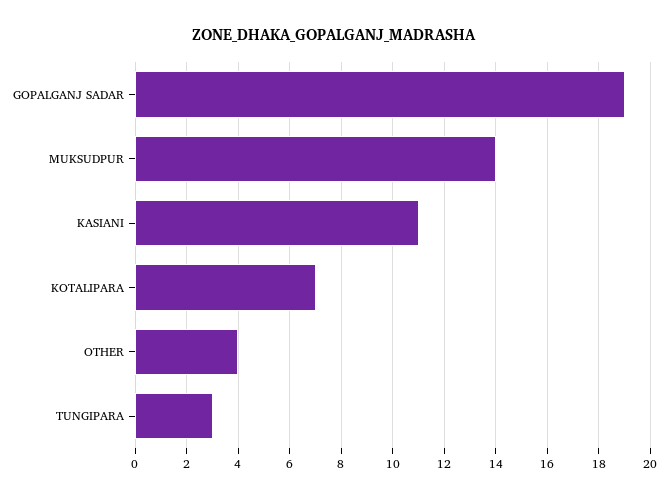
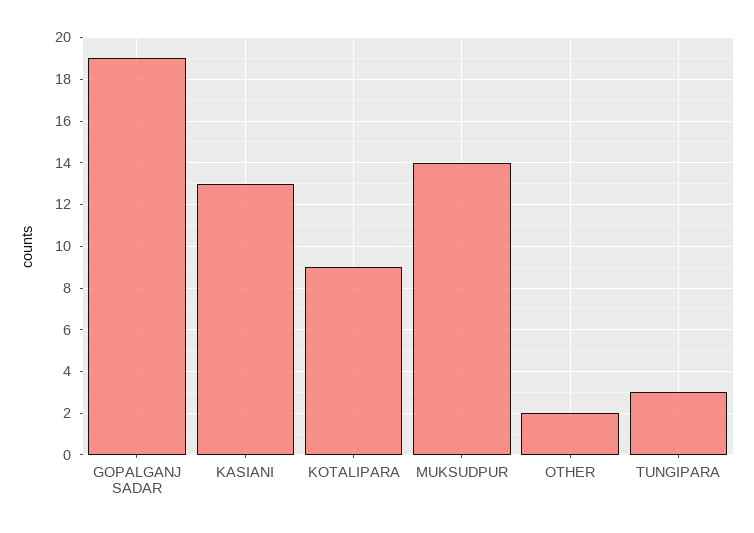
  {
    "GOPALGANJ SADAR": 19,
    "MUKSUDPUR": 14,
-   "KASIANI": 11,
+   "KASIANI": 13,
-   "KOTALIPARA": 7,
+   "KOTALIPARA": 9,
-   "OTHER": 4,
+   "OTHER": 2,
    "TUNGIPARA": 3
  }

